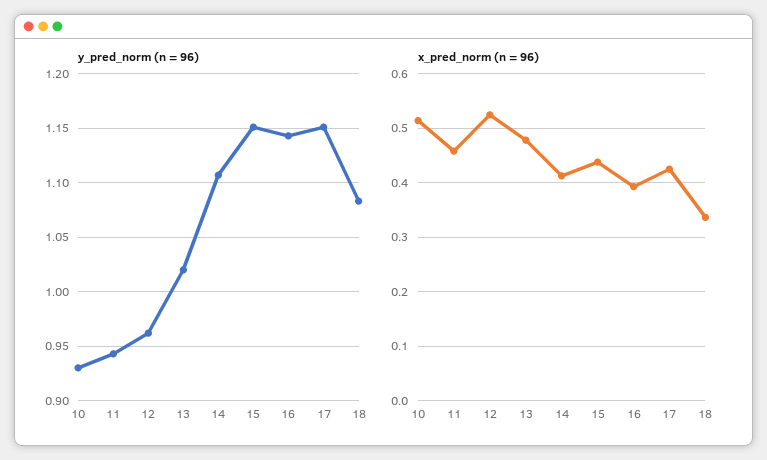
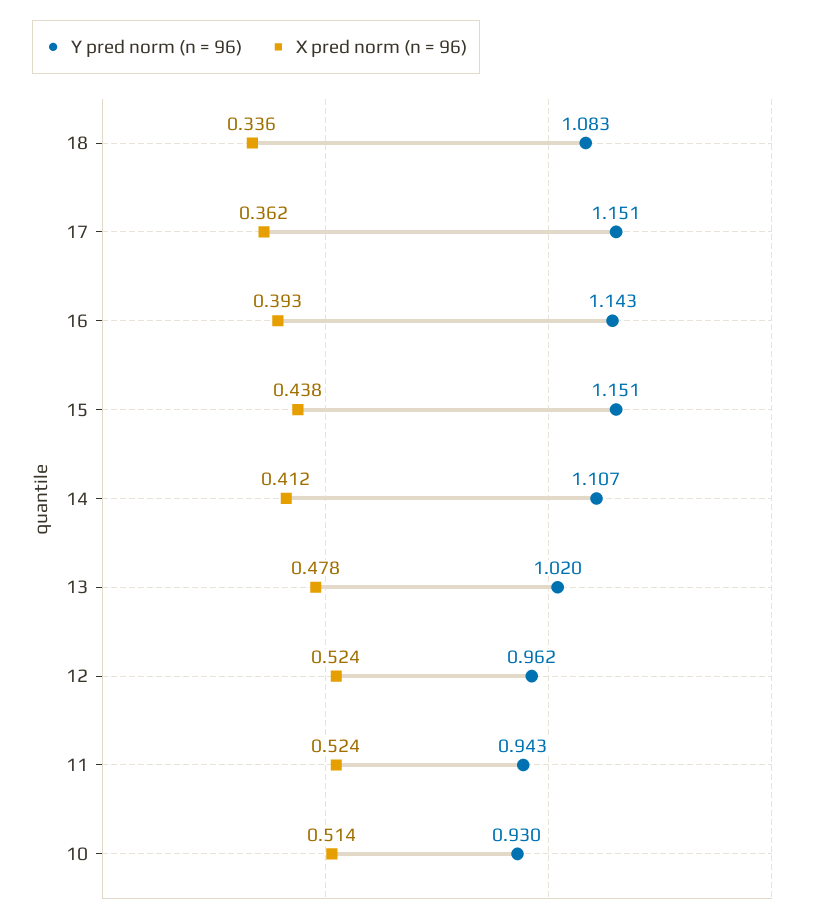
  {
    "y_pred_norm (n = 96)": {
      "10": 0.93,
      "11": 0.943,
      "12": 0.962,
      "13": 1.02,
      "14": 1.107,
      "15": 1.151,
      "16": 1.143,
      "17": 1.151,
      "18": 1.083
    },
    "x_pred_norm (n = 96)": {
      "10": 0.514,
-     "11": 0.46,
+     "11": 0.524,
      "12": 0.524,
      "13": 0.478,
      "14": 0.412,
      "15": 0.438,
      "16": 0.393,
-     "17": 0.42,
+     "17": 0.362,
      "18": 0.336
    }
  }

